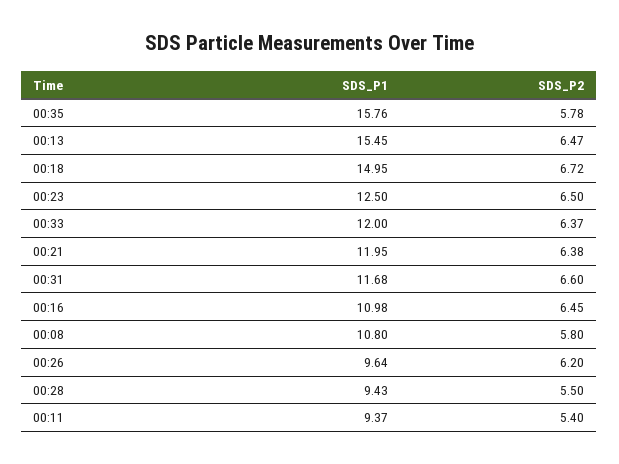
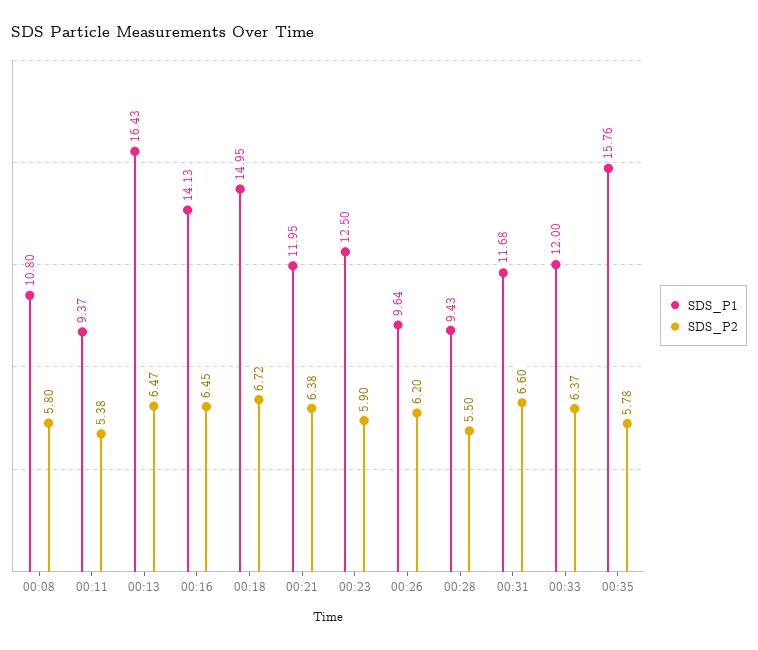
  {
    "SDS_P1": {
      "00:35": 15.76,
-     "00:13": 15.45,
+     "00:13": 16.43,
      "00:18": 14.95,
      "00:23": 12.5,
      "00:33": 12,
      "00:21": 11.95,
      "00:31": 11.68,
-     "00:16": 10.98,
+     "00:16": 14.13,
      "00:08": 10.8,
      "00:26": 9.64,
      "00:28": 9.43,
      "00:11": 9.37
    },
    "SDS_P2": {
      "00:35": 5.78,
      "00:13": 6.47,
      "00:18": 6.72,
-     "00:23": 6.5,
+     "00:23": 5.9,
      "00:33": 6.37,
      "00:21": 6.38,
      "00:31": 6.6,
      "00:16": 6.45,
      "00:08": 5.8,
      "00:26": 6.2,
      "00:28": 5.5,
-     "00:11": 5.4
+     "00:11": 5.38
    }
  }

